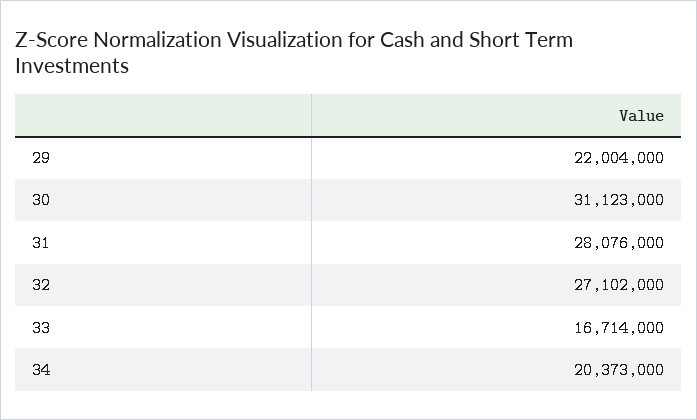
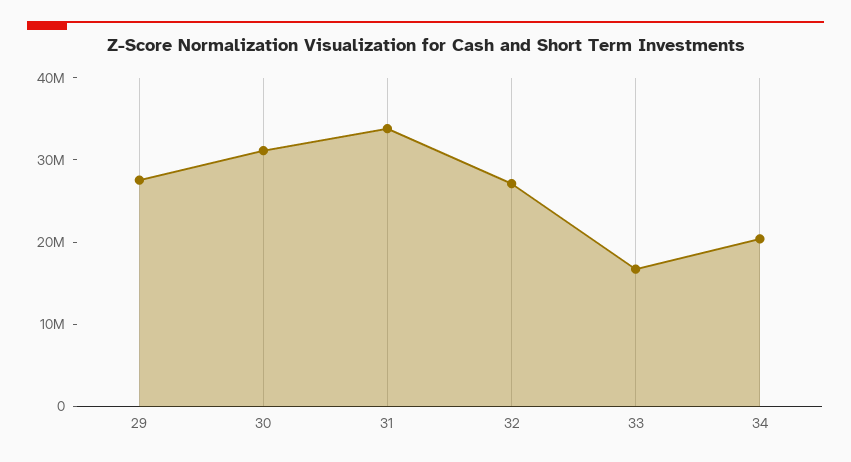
  {
-   "29": 22004000,
+   "29": 28000000,
    "30": 31123000,
-   "31": 28076000,
+   "31": 34000000,
    "32": 27102000,
    "33": 16714000,
    "34": 20373000
  }

